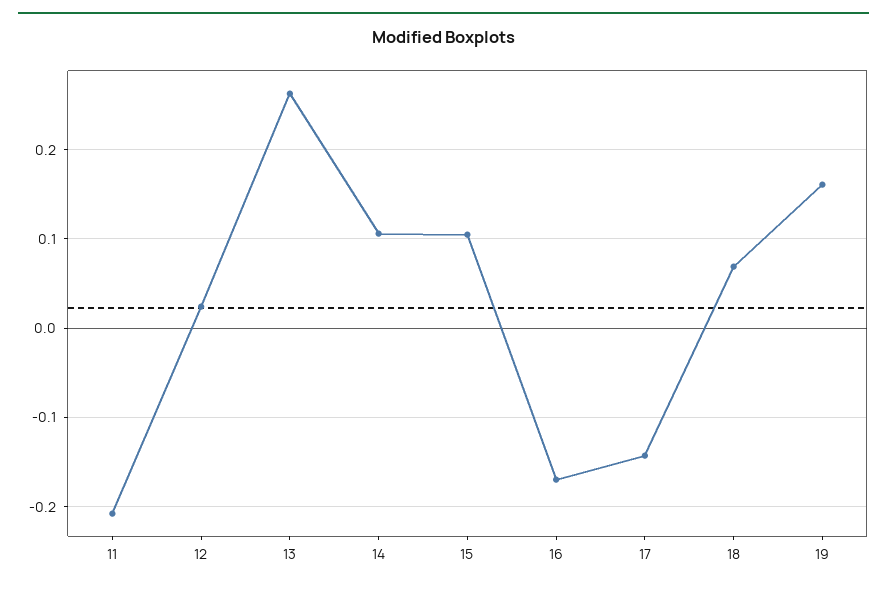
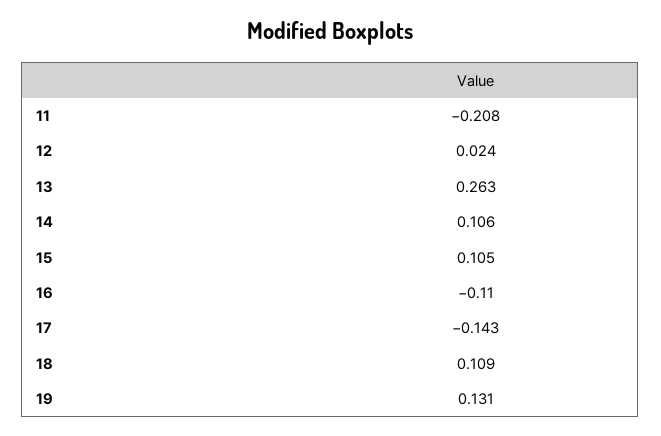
  {
    "11": -0.208,
    "12": 0.024,
    "13": 0.263,
    "14": 0.106,
    "15": 0.105,
-   "16": -0.17,
+   "16": -0.11,
    "17": -0.143,
-   "18": 0.07,
+   "18": 0.109,
-   "19": 0.16
+   "19": 0.131
  }

